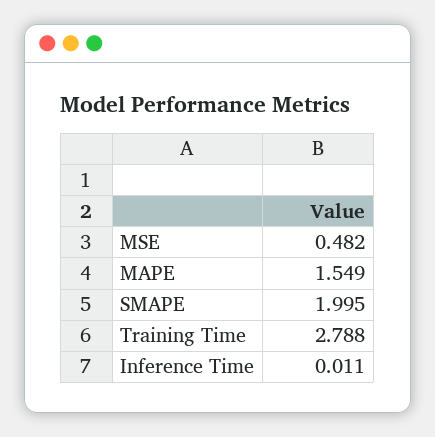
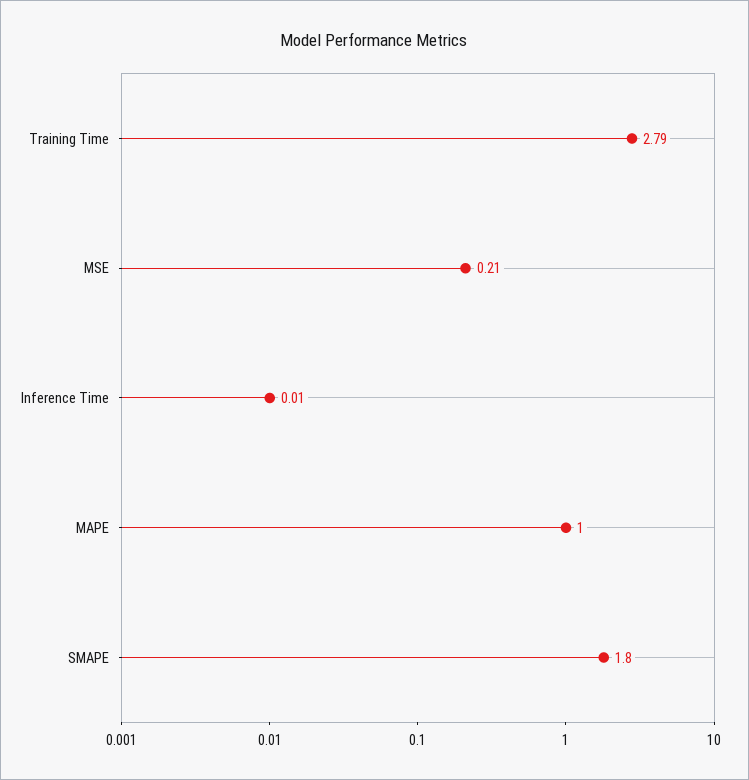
  {
-   "MSE": 0.482,
+   "MSE": 0.21,
-   "MAPE": 1.549,
+   "MAPE": 1,
-   "SMAPE": 1.995,
+   "SMAPE": 1.8,
    "Training Time": 2.788,
    "Inference Time": 0.011
  }

